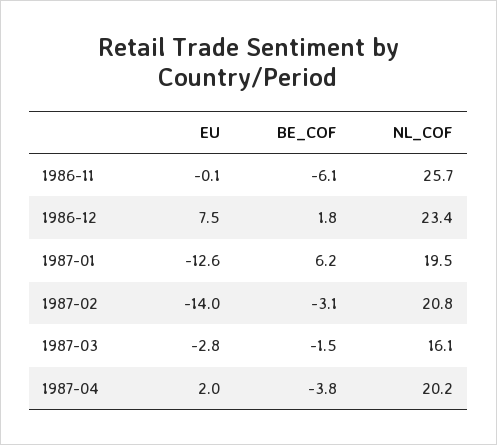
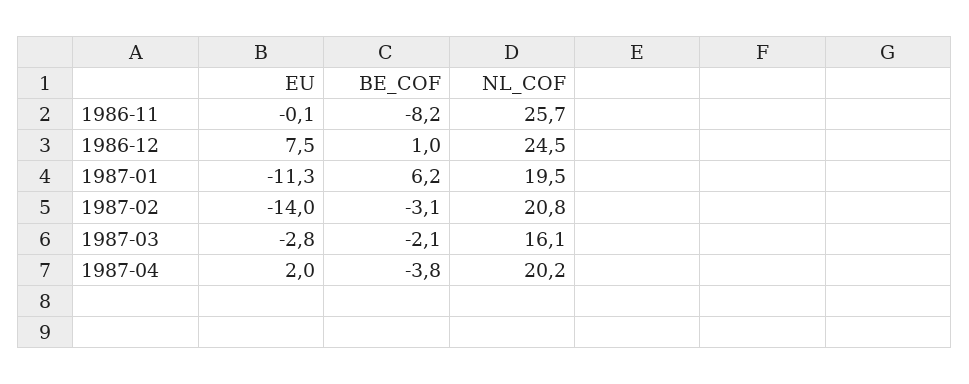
  {
    "EU": {
      "1986-11": -0.1,
      "1986-12": 7.5,
-     "1987-01": -12.6,
+     "1987-01": -11.3,
      "1987-02": -14,
      "1987-03": -2.8,
      "1987-04": 2
    },
    "BE_COF": {
-     "1986-11": -6.1,
+     "1986-11": -8.2,
-     "1986-12": 1.8,
+     "1986-12": 1,
      "1987-01": 6.2,
      "1987-02": -3.1,
-     "1987-03": -1.5,
+     "1987-03": -2.1,
      "1987-04": -3.8
    },
    "NL_COF": {
      "1986-11": 25.7,
-     "1986-12": 23.4,
+     "1986-12": 24.5,
      "1987-01": 19.5,
      "1987-02": 20.8,
      "1987-03": 16.1,
      "1987-04": 20.2
    }
  }

